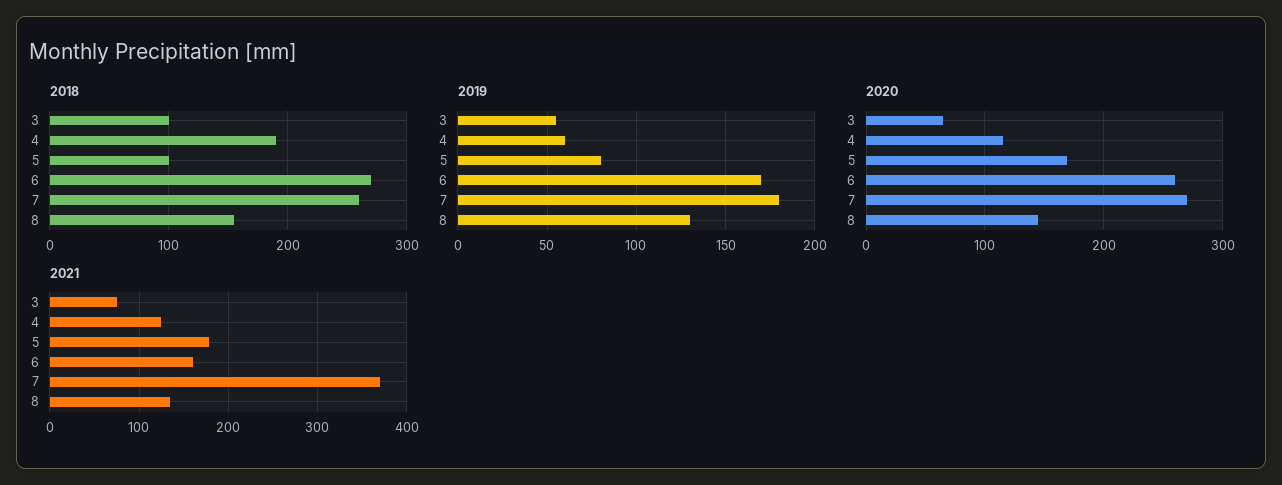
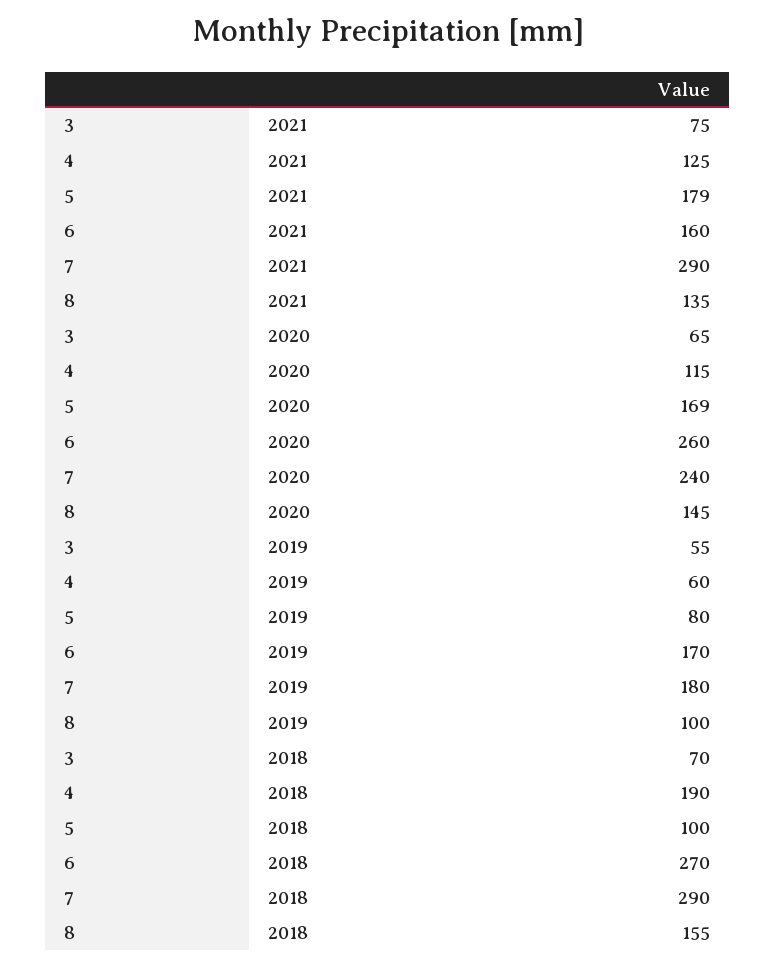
  {
    "2018": {
-     "3": 100,
+     "3": 70,
      "4": 190,
      "5": 100,
      "6": 270,
-     "7": 260,
+     "7": 290,
      "8": 155
    },
    "2019": {
      "3": 55,
      "4": 60,
      "5": 80,
      "6": 170,
      "7": 180,
-     "8": 130
+     "8": 100
    },
    "2020": {
      "3": 65,
      "4": 115,
      "5": 169,
      "6": 260,
-     "7": 270,
+     "7": 240,
      "8": 145
    },
    "2021": {
      "3": 75,
      "4": 125,
      "5": 179,
      "6": 160,
-     "7": 370,
+     "7": 290,
      "8": 135
    }
  }

